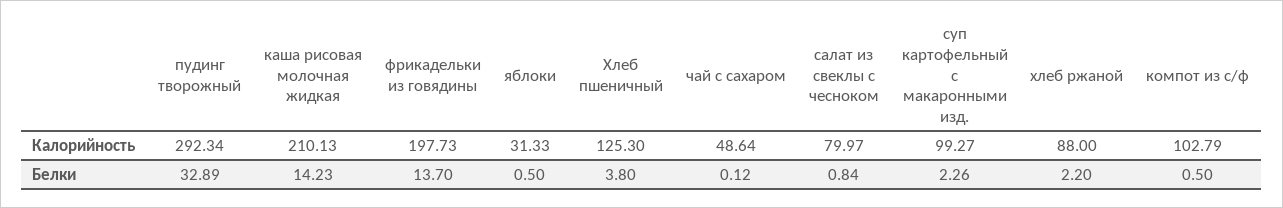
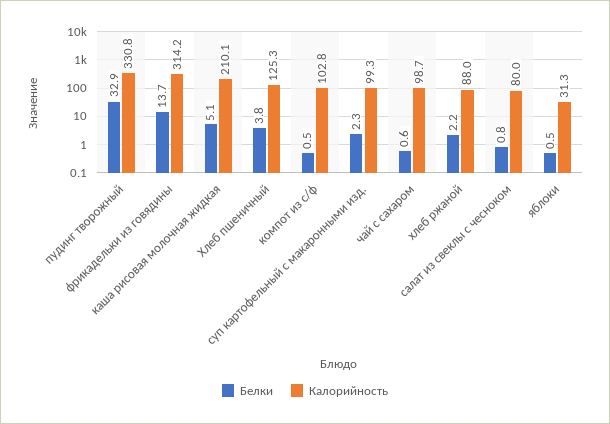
  {
    "Калорийность": {
-     "пудинг творожный": 292.34,
+     "пудинг творожный": 330.8,
      "каша рисовая молочная жидкая": 210.13,
-     "фрикадельки из говядины": 197.73,
+     "фрикадельки из говядины": 314.2,
      "яблоки": 31.33,
      "Хлеб пшеничный": 125.3,
-     "чай с сахаром": 48.64,
+     "чай с сахаром": 98.7,
      "салат из свеклы с чесноком": 79.97,
      "суп картофельный с макаронными изд.": 99.27,
      "хлеб ржаной": 88,
      "компот из с/ф": 102.79
    },
    "Белки": {
      "пудинг творожный": 32.89,
-     "каша рисовая молочная жидкая": 14.23,
+     "каша рисовая молочная жидкая": 5.1,
      "фрикадельки из говядины": 13.7,
      "яблоки": 0.5,
      "Хлеб пшеничный": 3.8,
-     "чай с сахаром": 0.12,
+     "чай с сахаром": 0.6,
      "салат из свеклы с чесноком": 0.84,
      "суп картофельный с макаронными изд.": 2.26,
      "хлеб ржаной": 2.2,
      "компот из с/ф": 0.5
    }
  }

